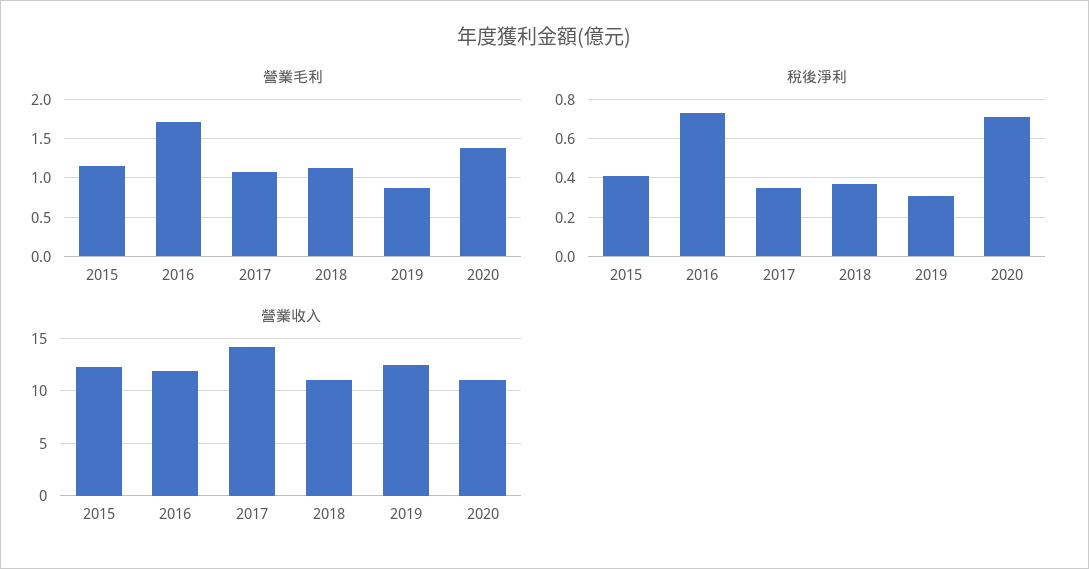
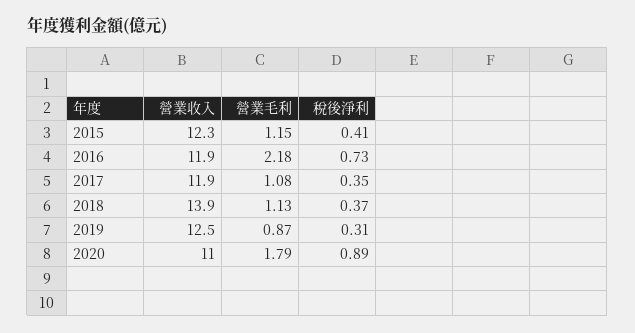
  {
    "營業毛利": {
      "2015": 1.15,
-     "2016": 1.7,
+     "2016": 2.18,
      "2017": 1.08,
      "2018": 1.13,
      "2019": 0.87,
-     "2020": 1.4
+     "2020": 1.79
    },
    "稅後淨利": {
      "2015": 0.41,
      "2016": 0.73,
      "2017": 0.35,
      "2018": 0.37,
      "2019": 0.31,
-     "2020": 0.7
+     "2020": 0.89
    },
    "營業收入": {
      "2015": 12.3,
      "2016": 11.9,
-     "2017": 14,
+     "2017": 11.9,
-     "2018": 11,
+     "2018": 13.9,
      "2019": 12.5,
      "2020": 11
    }
  }

